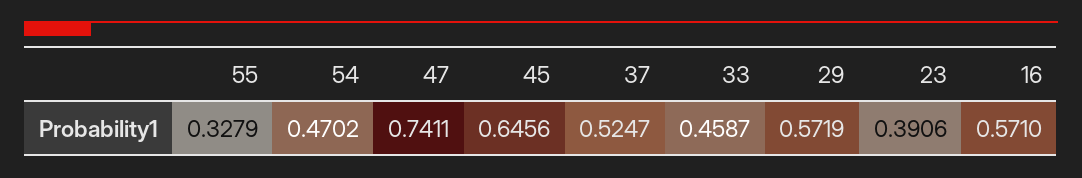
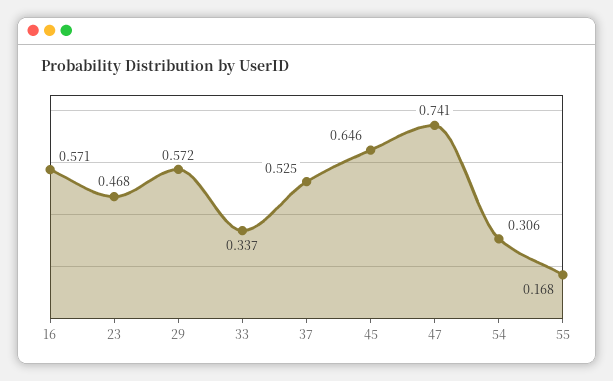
  {
-   "55": 0.3279,
+   "55": 0.168,
-   "54": 0.4702,
+   "54": 0.306,
    "47": 0.7411,
    "45": 0.6456,
    "37": 0.5247,
-   "33": 0.4587,
+   "33": 0.337,
    "29": 0.5719,
-   "23": 0.3906,
+   "23": 0.468,
    "16": 0.571
  }

